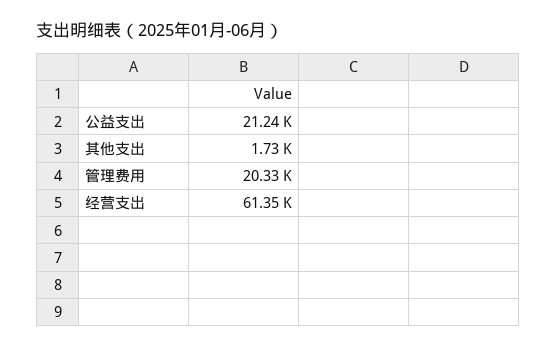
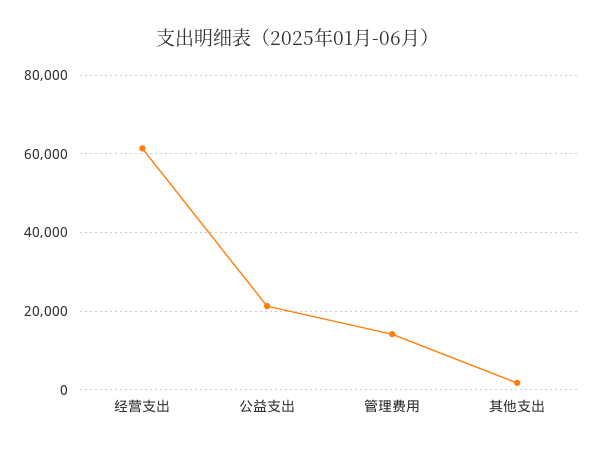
  {
    "公益支出": 21240,
    "其他支出": 1730,
-   "管理费用": 20330,
+   "管理费用": 14000,
    "经营支出": 61350
  }

